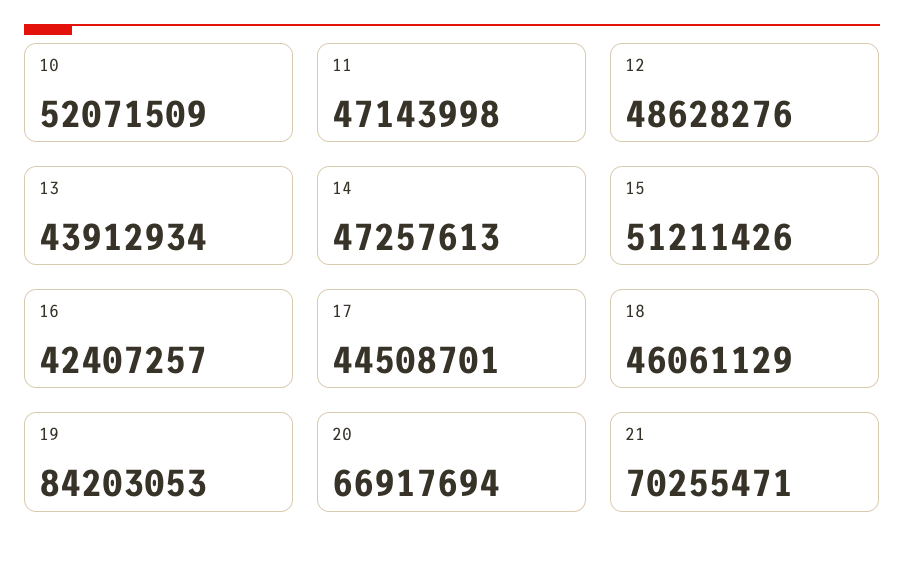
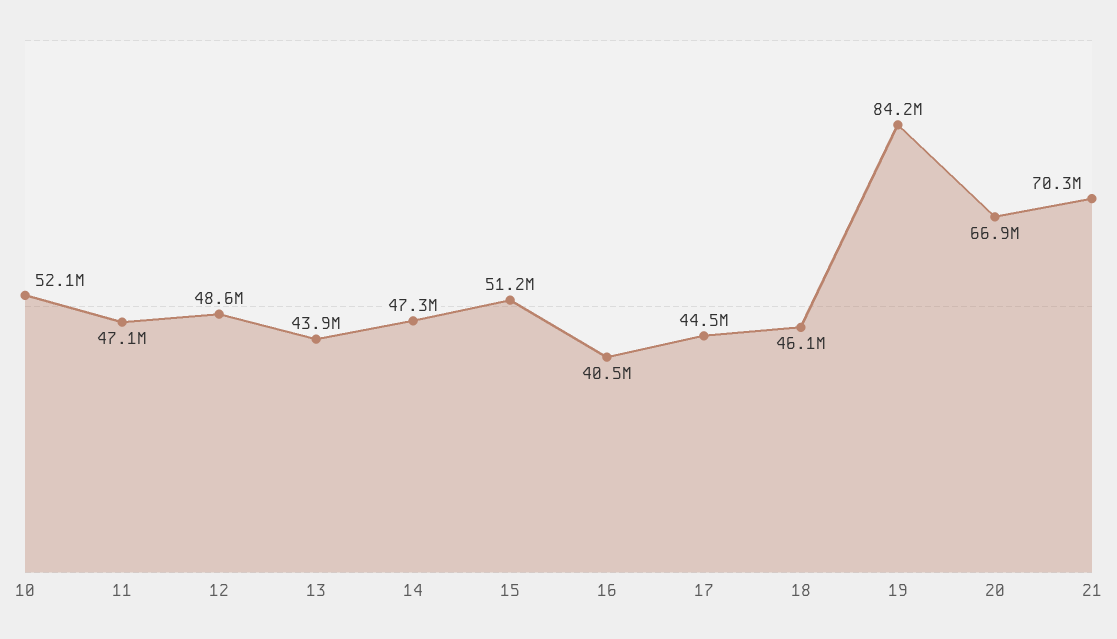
  {
    "10": 52071509,
    "11": 47143998,
    "12": 48628276,
    "13": 43912934,
    "14": 47257613,
    "15": 51211426,
-   "16": 42407257,
+   "16": 40500000,
    "17": 44508701,
    "18": 46061129,
    "19": 84203053,
    "20": 66917694,
    "21": 70255471
  }

